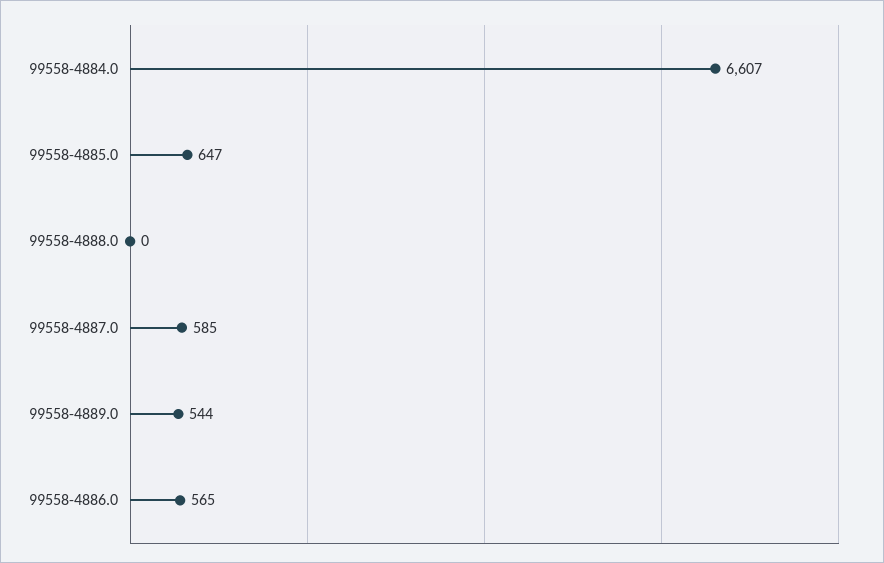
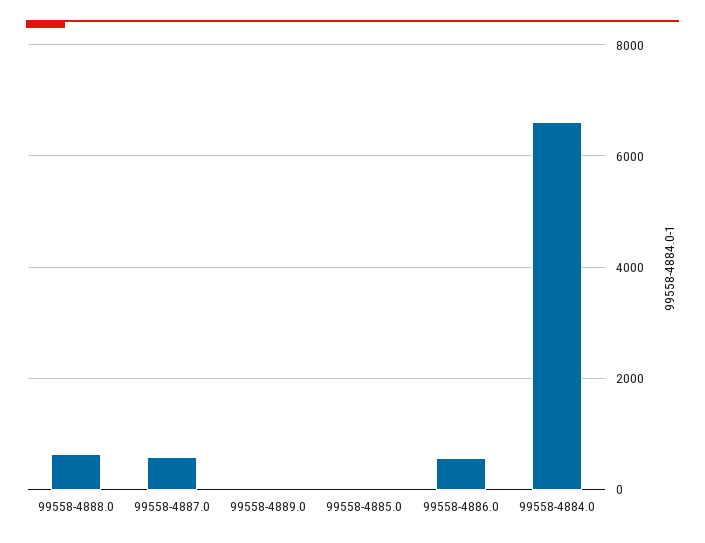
  {
    "99558-4884.0": 6607,
-   "99558-4885.0": 647,
+   "99558-4885.0": 0,
-   "99558-4888.0": 0,
+   "99558-4888.0": 600,
    "99558-4887.0": 585,
-   "99558-4889.0": 544,
+   "99558-4889.0": 0,
    "99558-4886.0": 565
  }

